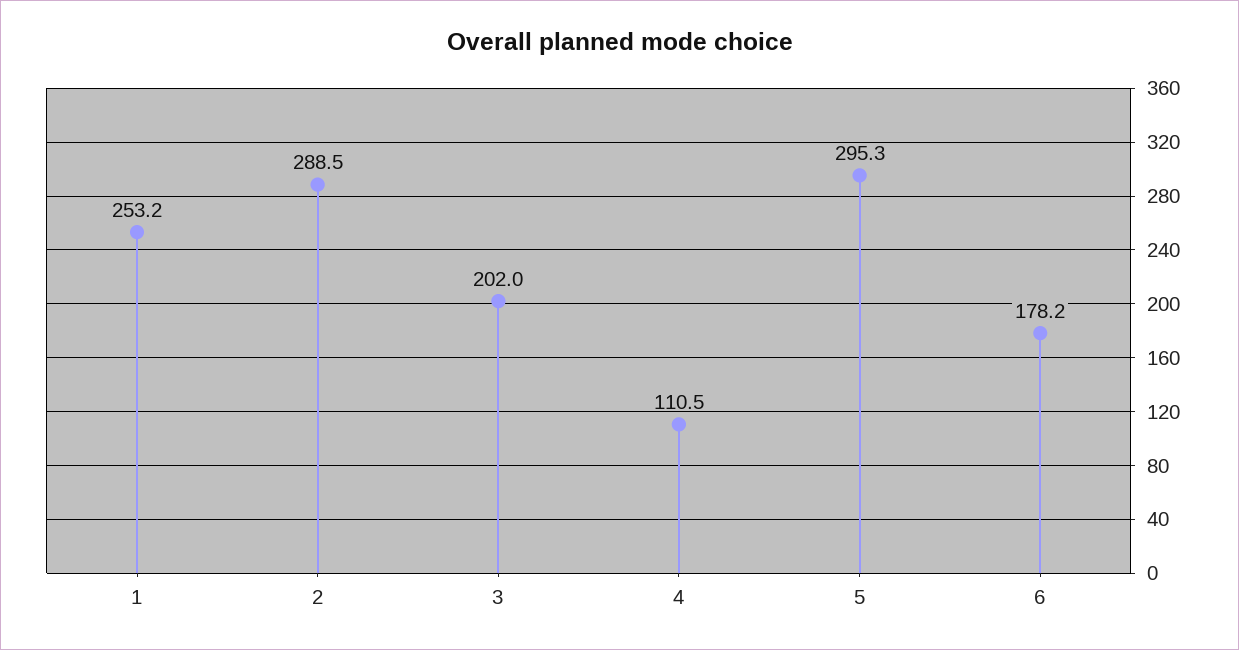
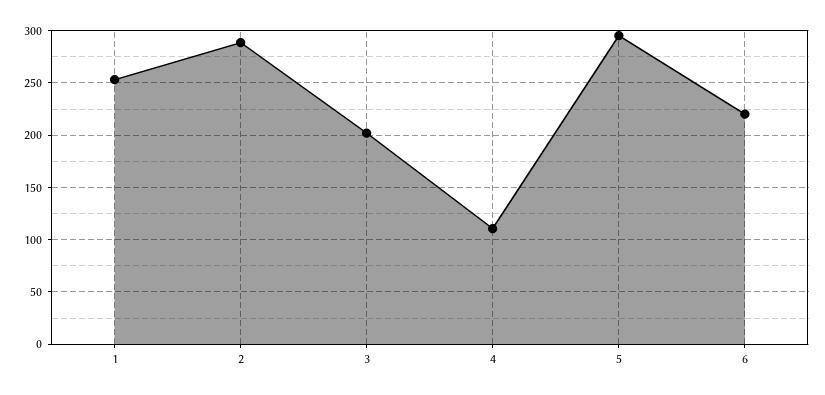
  {
    "1": 253.2,
    "2": 288.5,
    "3": 202,
    "4": 110.5,
    "5": 295.3,
-   "6": 178.2
+   "6": 220
  }

